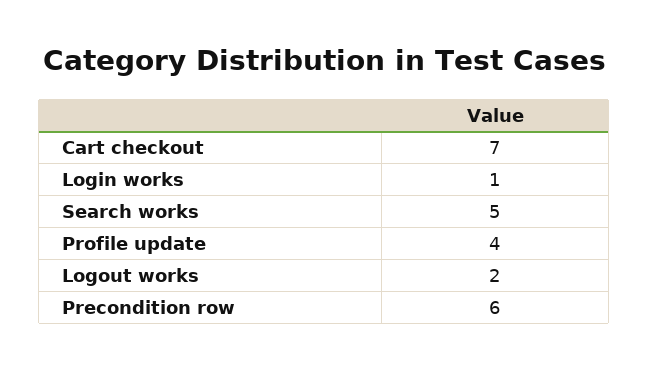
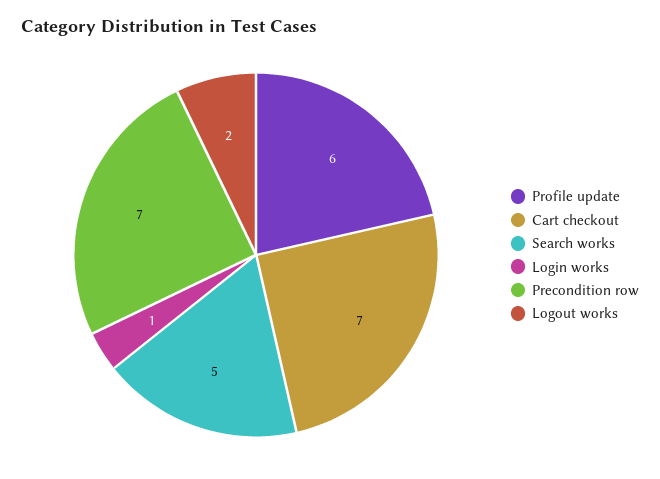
  {
    "Cart checkout": 7,
    "Login works": 1,
    "Search works": 5,
-   "Profile update": 4,
+   "Profile update": 6,
    "Logout works": 2,
-   "Precondition row": 6
+   "Precondition row": 7
  }

